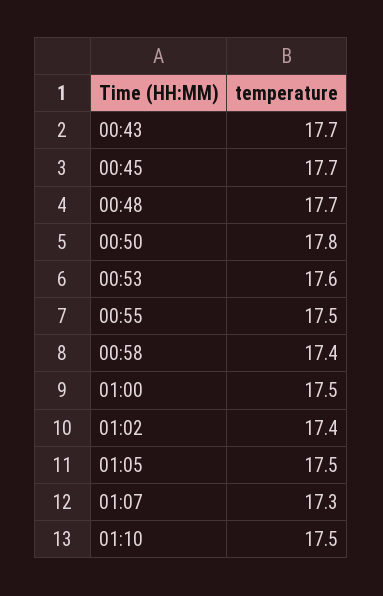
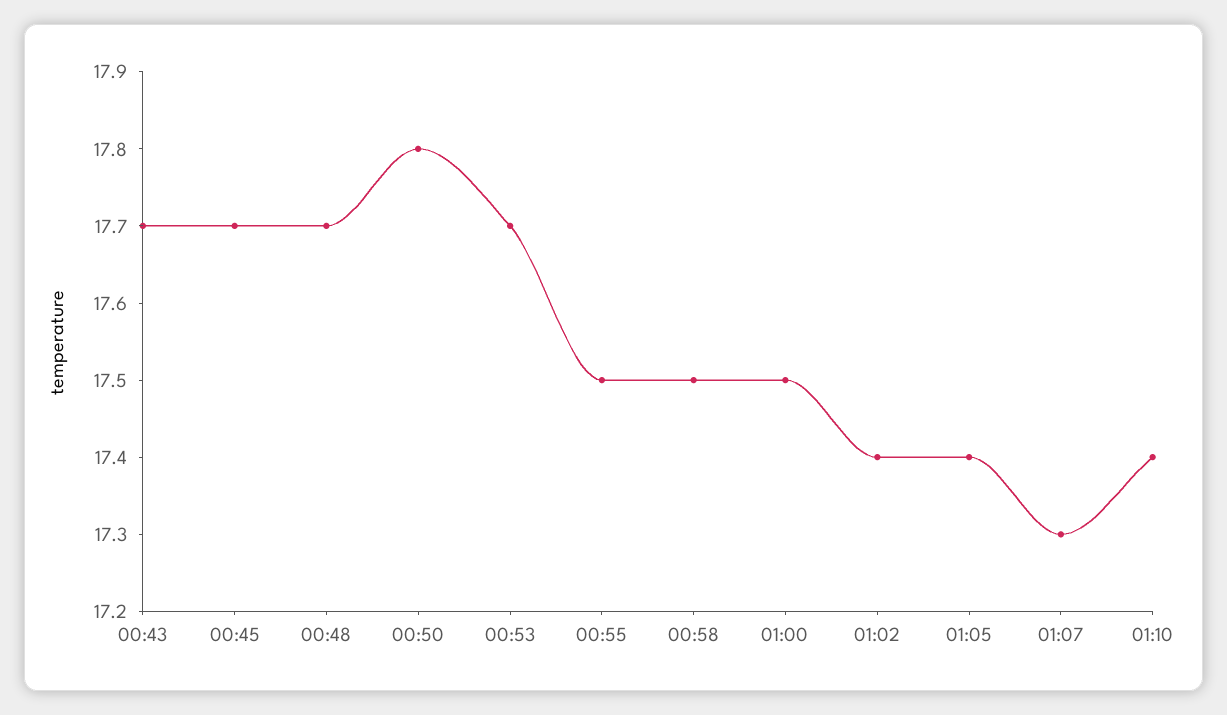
  {
    "00:43": 17.7,
    "00:45": 17.7,
    "00:48": 17.7,
    "00:50": 17.8,
-   "00:53": 17.6,
+   "00:53": 17.7,
    "00:55": 17.5,
-   "00:58": 17.4,
+   "00:58": 17.5,
    "01:00": 17.5,
    "01:02": 17.4,
-   "01:05": 17.5,
+   "01:05": 17.4,
    "01:07": 17.3,
-   "01:10": 17.5
+   "01:10": 17.4
  }

